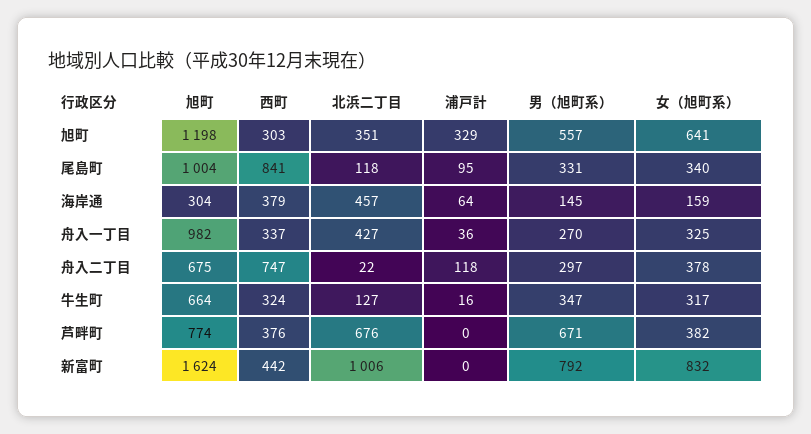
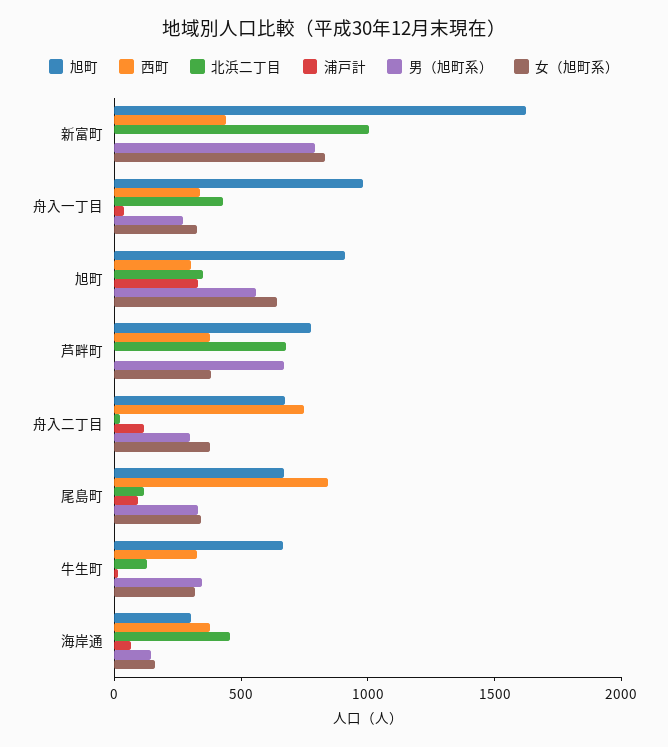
  {
    "旭町": {
-     "旭町": 1198,
+     "旭町": 900,
-     "尾島町": 1004,
+     "尾島町": 700,
      "海岸通": 304,
      "舟入一丁目": 982,
      "舟入二丁目": 675,
      "牛生町": 664,
      "芦畔町": 774,
      "新富町": 1624
    },
    "西町": {
      "旭町": 303,
      "尾島町": 841,
      "海岸通": 379,
      "舟入一丁目": 337,
      "舟入二丁目": 747,
      "牛生町": 324,
      "芦畔町": 376,
      "新富町": 442
    },
    "北浜二丁目": {
      "旭町": 351,
      "尾島町": 118,
      "海岸通": 457,
      "舟入一丁目": 427,
      "舟入二丁目": 22,
      "牛生町": 127,
      "芦畔町": 676,
      "新富町": 1006
    },
    "浦戸計": {
      "旭町": 329,
      "尾島町": 95,
      "海岸通": 64,
      "舟入一丁目": 36,
      "舟入二丁目": 118,
      "牛生町": 16,
      "芦畔町": 0,
      "新富町": 0
    },
    "男（旭町系）": {
      "旭町": 557,
      "尾島町": 331,
      "海岸通": 145,
      "舟入一丁目": 270,
      "舟入二丁目": 297,
      "牛生町": 347,
      "芦畔町": 671,
      "新富町": 792
    },
    "女（旭町系）": {
      "旭町": 641,
      "尾島町": 340,
      "海岸通": 159,
      "舟入一丁目": 325,
      "舟入二丁目": 378,
      "牛生町": 317,
      "芦畔町": 382,
      "新富町": 832
    }
  }

